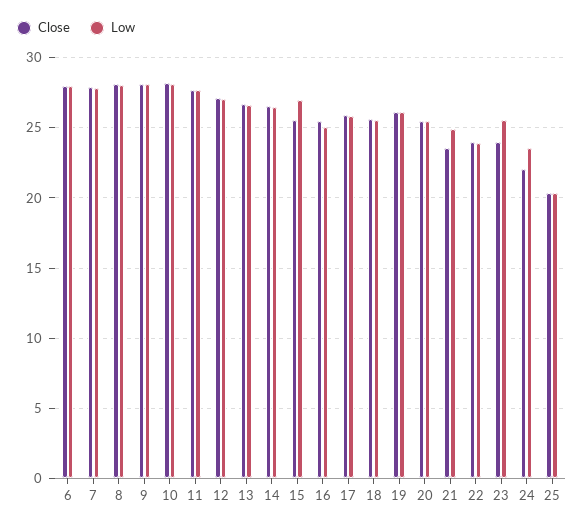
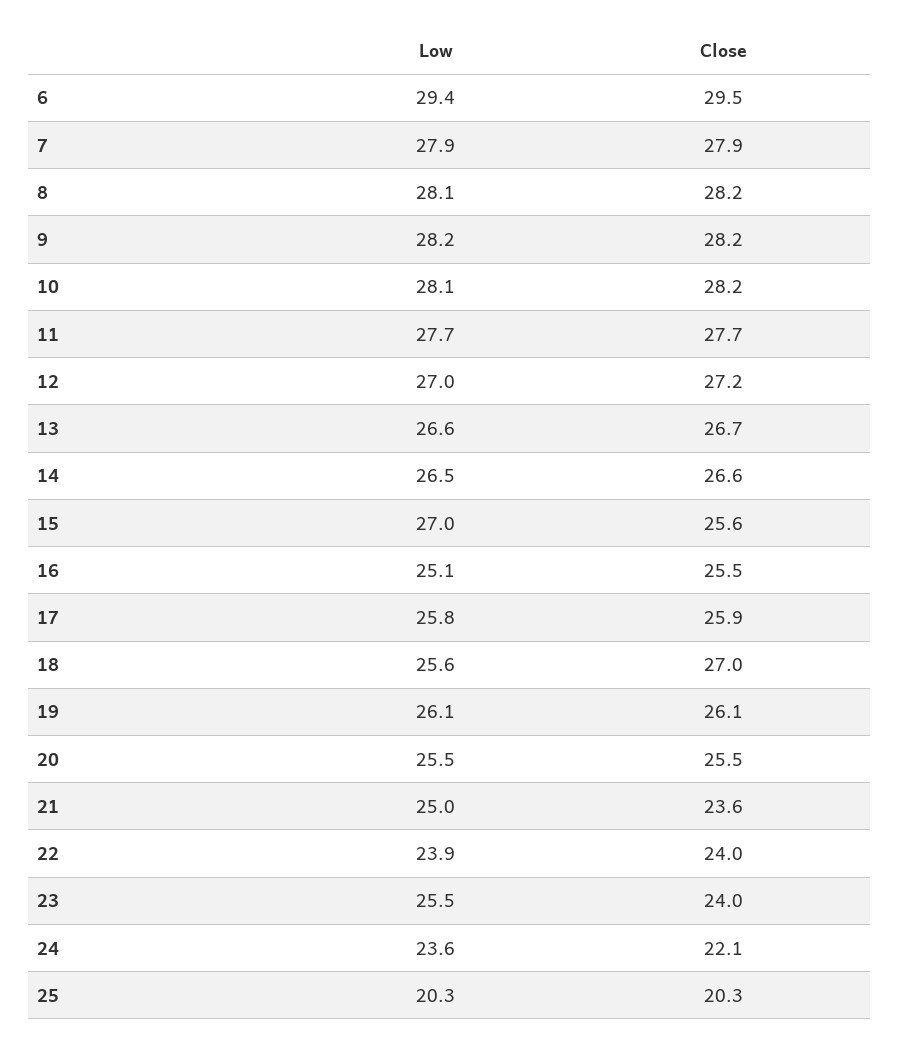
  {
    "Close": {
-     "6": 28,
+     "6": 29.5,
      "7": 27.9,
      "8": 28.2,
      "9": 28.2,
      "10": 28.2,
      "11": 27.7,
      "12": 27.2,
      "13": 26.7,
      "14": 26.6,
      "15": 25.6,
      "16": 25.5,
      "17": 25.9,
-     "18": 25.5,
+     "18": 27,
      "19": 26.1,
      "20": 25.5,
      "21": 23.6,
      "22": 24,
      "23": 24,
      "24": 22.1,
      "25": 20.3
    },
    "Low": {
-     "6": 28,
+     "6": 29.4,
      "7": 27.9,
      "8": 28.1,
      "9": 28.2,
      "10": 28.1,
      "11": 27.7,
      "12": 27,
      "13": 26.6,
      "14": 26.5,
      "15": 27,
      "16": 25.1,
      "17": 25.8,
      "18": 25.6,
      "19": 26.1,
      "20": 25.5,
      "21": 25,
      "22": 23.9,
      "23": 25.5,
      "24": 23.6,
      "25": 20.3
    }
  }

